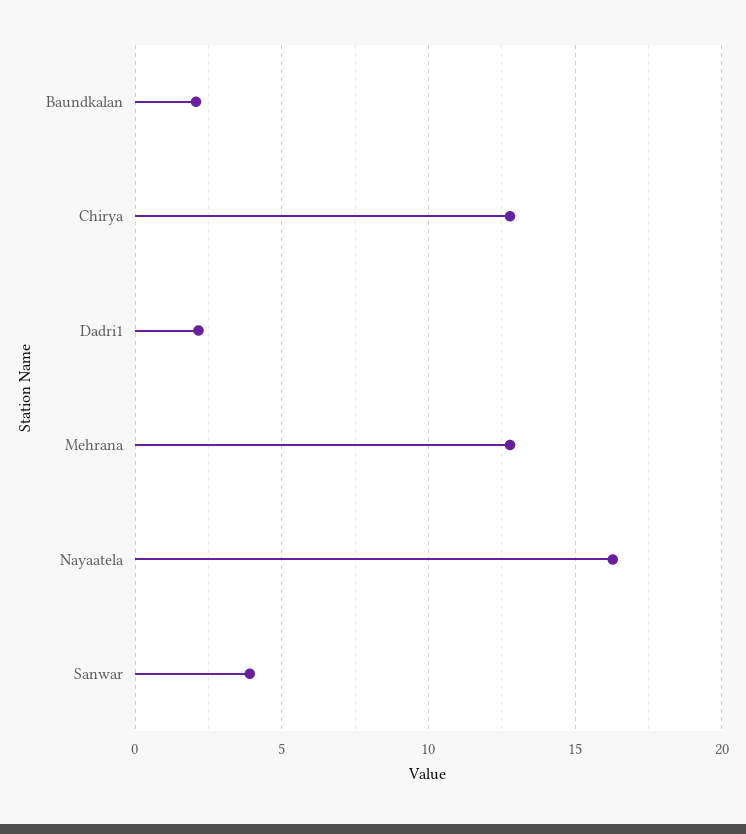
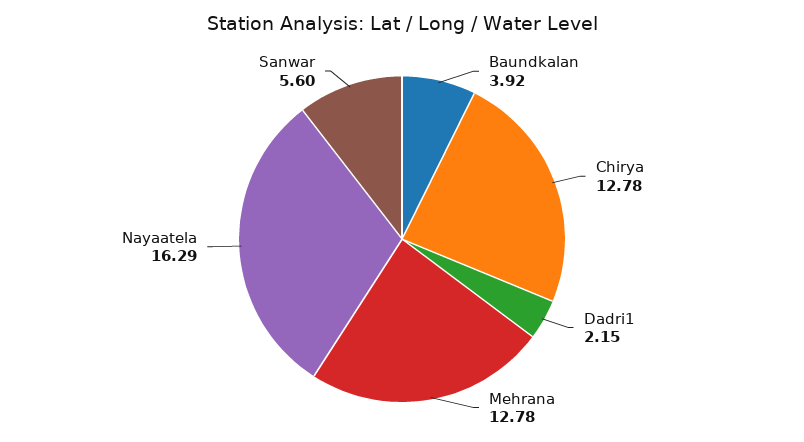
  {
-   "Baundkalan": 2,
+   "Baundkalan": 3.92,
    "Chirya": 12.78,
    "Dadri1": 2.15,
    "Mehrana": 12.78,
    "Nayaatela": 16.29,
-   "Sanwar": 4
+   "Sanwar": 5.6
  }

